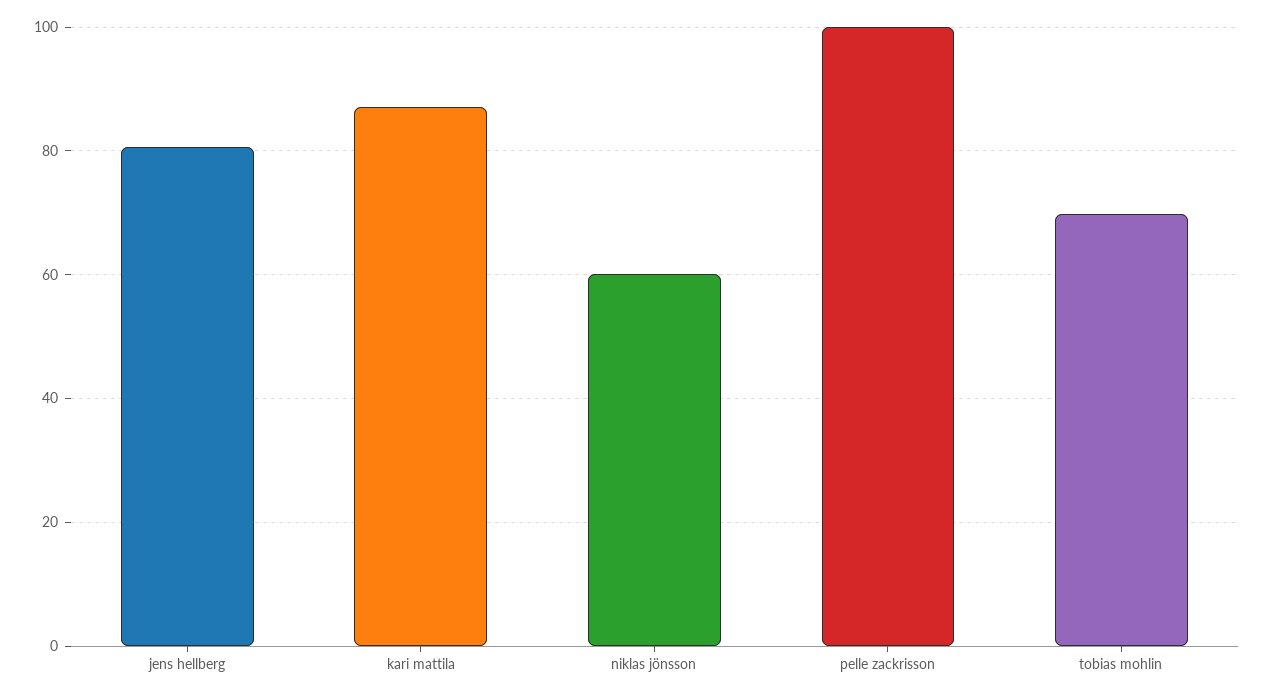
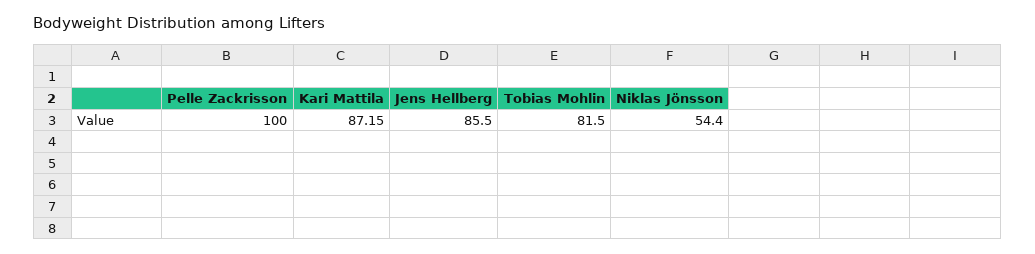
  {
-   "jens hellberg": 80,
+   "jens hellberg": 85.5,
    "kari mattila": 87.15,
-   "niklas jönsson": 60,
+   "niklas jönsson": 54.4,
    "pelle zackrisson": 100,
-   "tobias mohlin": 70
+   "tobias mohlin": 81.5
  }

